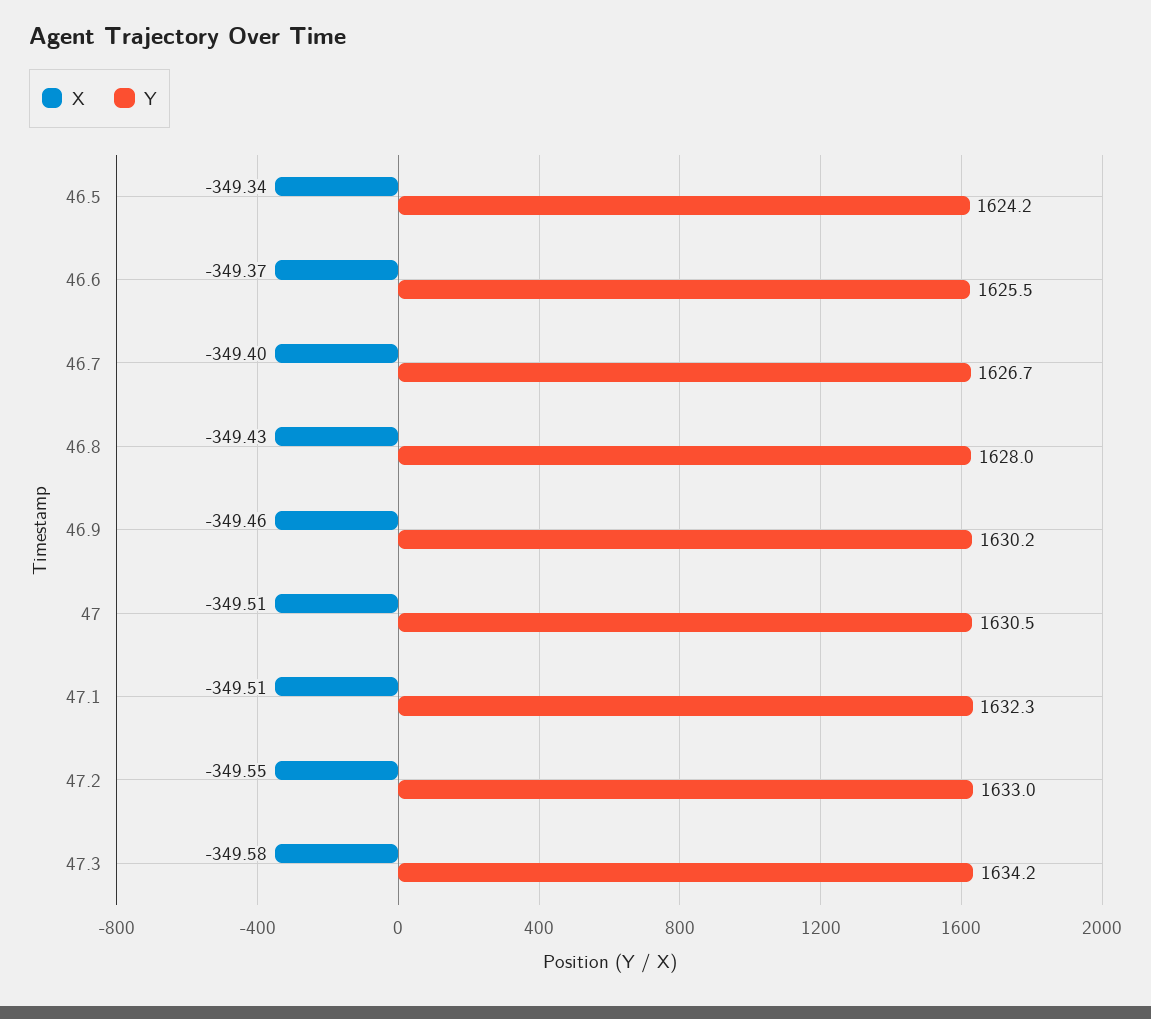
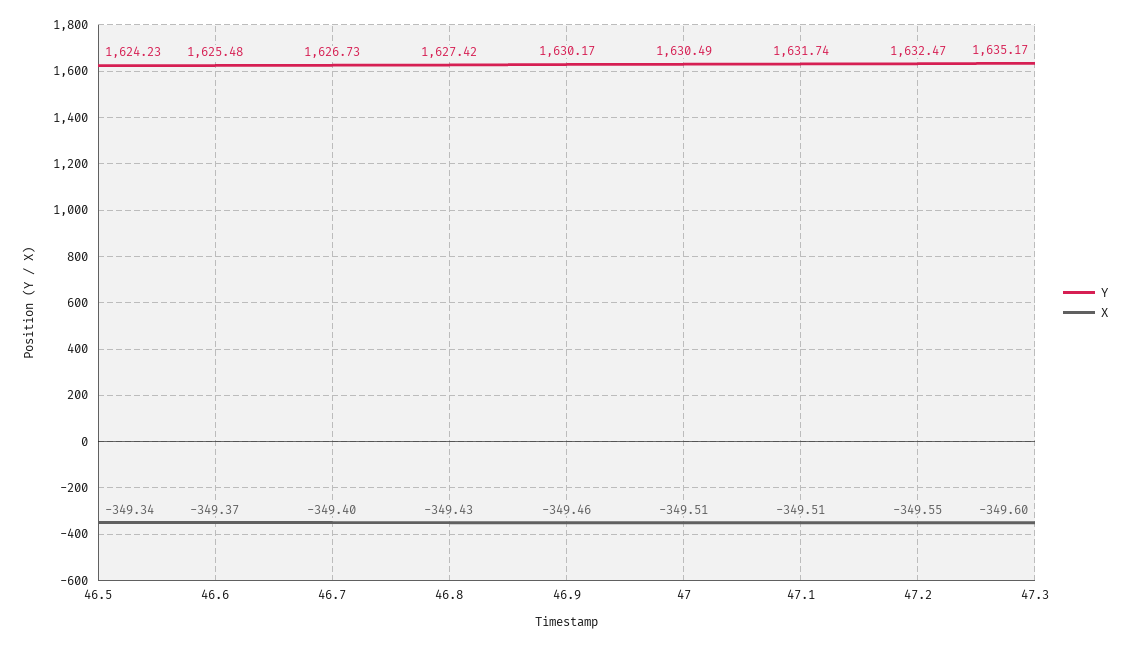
  {
    "X": {
      "46.5": -349.34,
      "46.6": -349.37,
      "46.7": -349.4,
      "46.8": -349.43,
      "46.9": -349.46,
      "47": -349.51,
      "47.1": -349.51,
      "47.2": -349.55,
-     "47.3": -349.58
+     "47.3": -349.6
    },
    "Y": {
      "46.5": 1624.23,
      "46.6": 1625.48,
      "46.7": 1626.73,
-     "46.8": 1628,
+     "46.8": 1627.42,
      "46.9": 1630.17,
      "47": 1630.49,
-     "47.1": 1632.3,
+     "47.1": 1631.74,
-     "47.2": 1633,
+     "47.2": 1632.47,
-     "47.3": 1634.2
+     "47.3": 1635.17
    }
  }

